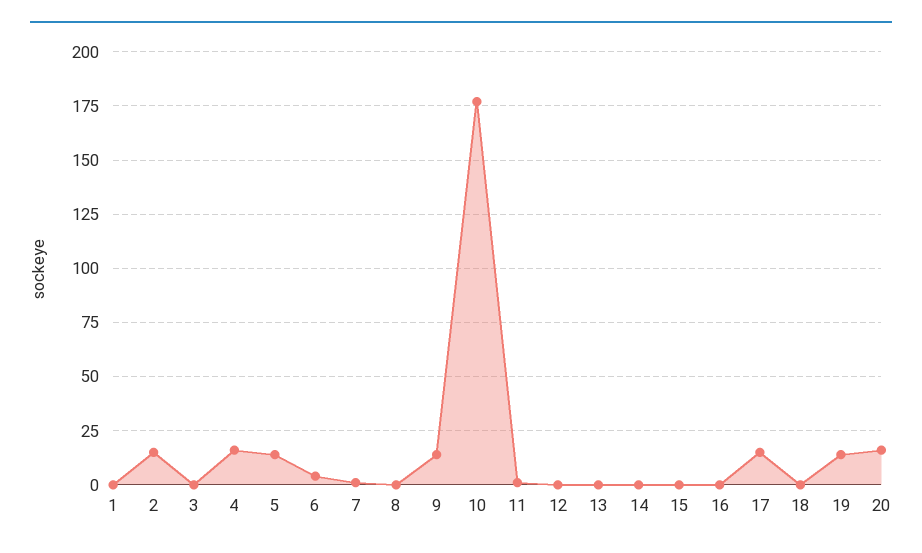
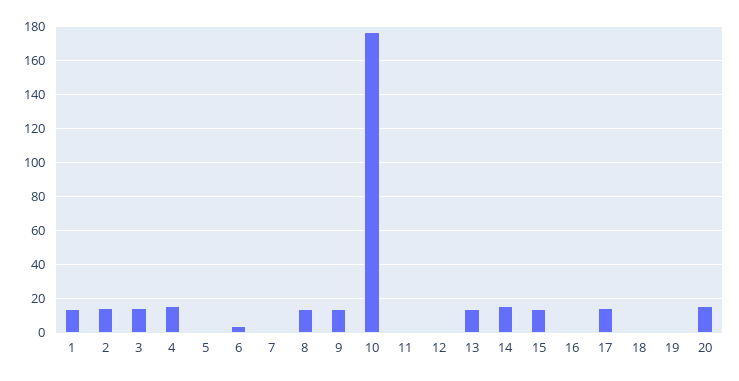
  {
-   "1": 0,
+   "1": 15,
    "2": 15,
-   "3": 0,
+   "3": 15,
    "4": 15,
-   "5": 15,
+   "5": 0,
    "6": 5,
    "7": 0,
-   "8": 0,
+   "8": 15,
    "9": 15,
    "10": 175,
    "11": 0,
    "12": 0,
-   "13": 0,
+   "13": 15,
-   "14": 0,
+   "14": 15,
-   "15": 0,
+   "15": 15,
    "16": 0,
    "17": 15,
    "18": 0,
-   "19": 15,
+   "19": 0,
    "20": 15
  }

